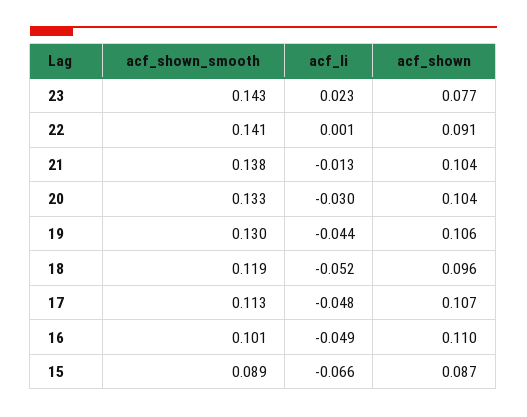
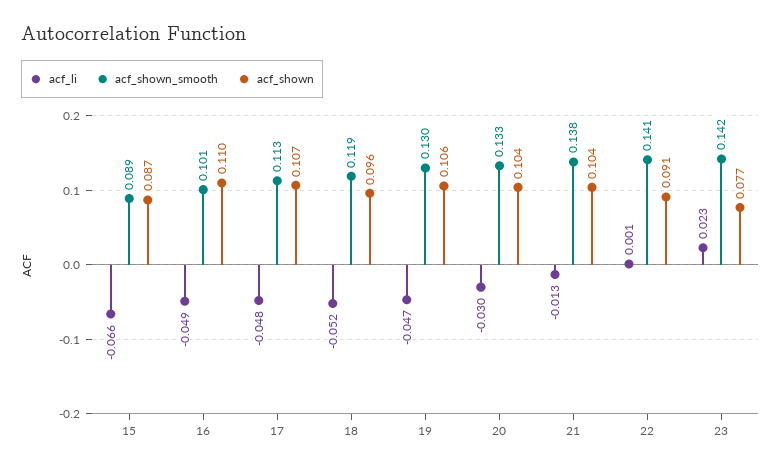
  {
    "acf_shown_smooth": {
-     "23": 0.143,
+     "23": 0.142,
      "22": 0.141,
      "21": 0.138,
      "20": 0.133,
      "19": 0.13,
      "18": 0.119,
      "17": 0.113,
      "16": 0.101,
      "15": 0.089
    },
    "acf_li": {
      "23": 0.023,
      "22": 0.001,
      "21": -0.013,
      "20": -0.03,
-     "19": -0.044,
+     "19": -0.047,
      "18": -0.052,
      "17": -0.048,
      "16": -0.049,
      "15": -0.066
    },
    "acf_shown": {
      "23": 0.077,
      "22": 0.091,
      "21": 0.104,
      "20": 0.104,
      "19": 0.106,
      "18": 0.096,
      "17": 0.107,
      "16": 0.11,
      "15": 0.087
    }
  }

